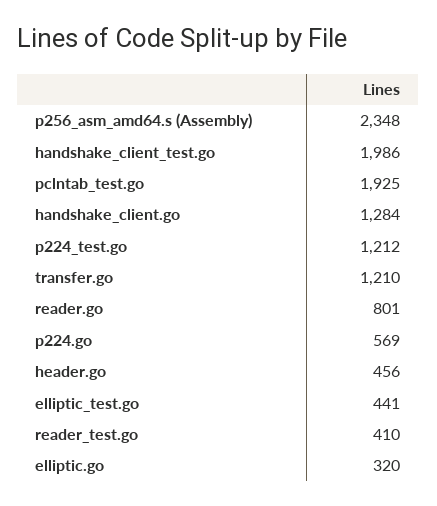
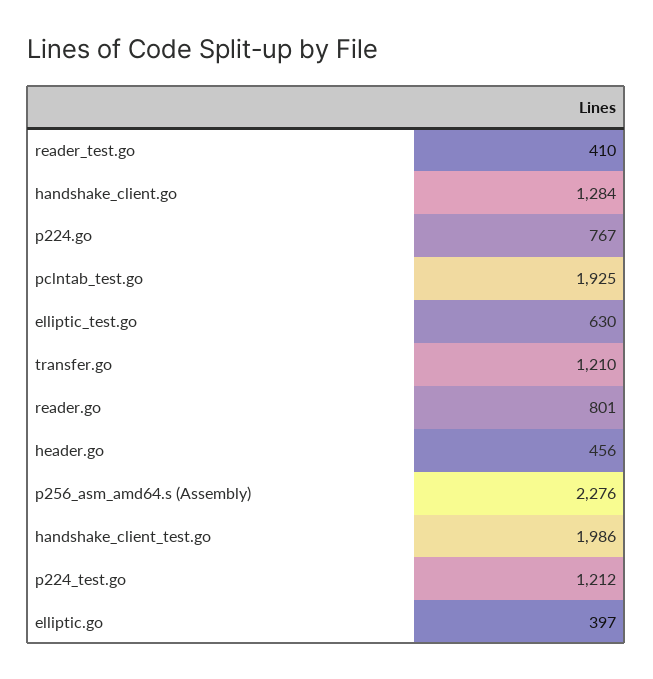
  {
-   "p256_asm_amd64.s (Assembly)": 2348,
+   "p256_asm_amd64.s (Assembly)": 2276,
    "handshake_client_test.go": 1986,
    "pclntab_test.go": 1925,
    "handshake_client.go": 1284,
    "p224_test.go": 1212,
    "transfer.go": 1210,
    "reader.go": 801,
-   "p224.go": 569,
+   "p224.go": 767,
    "header.go": 456,
-   "elliptic_test.go": 441,
+   "elliptic_test.go": 630,
    "reader_test.go": 410,
-   "elliptic.go": 320
+   "elliptic.go": 397
  }

